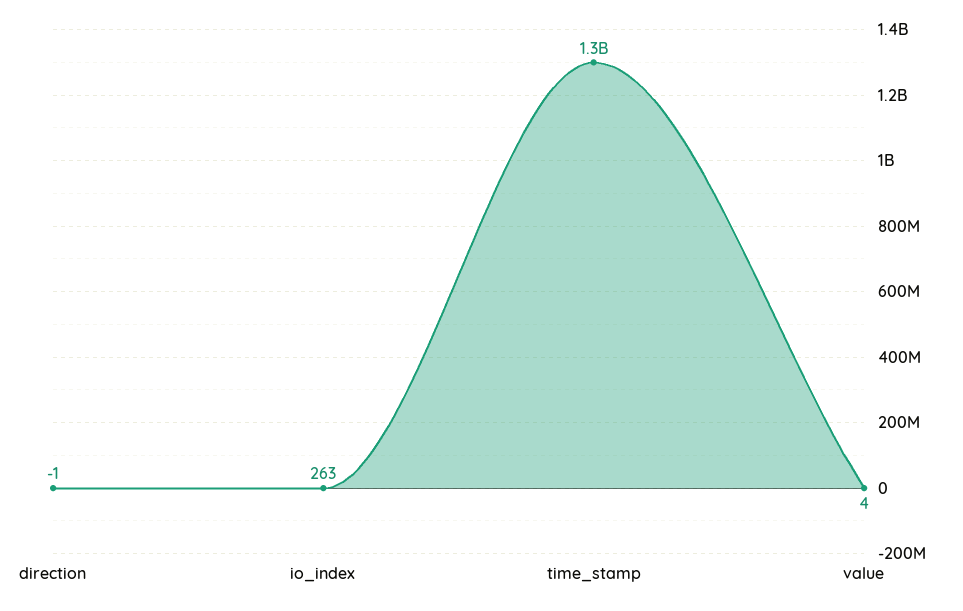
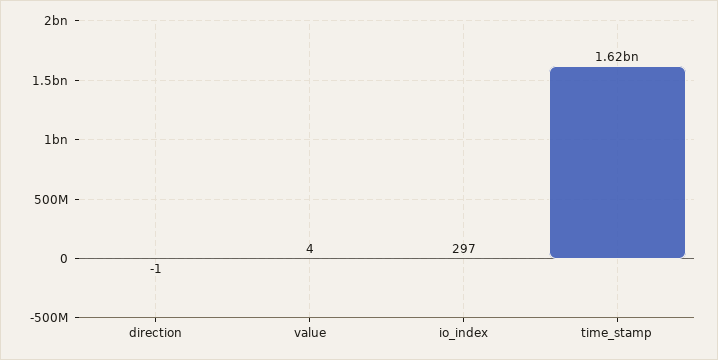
  {
    "direction": -1,
-   "io_index": 263,
+   "io_index": 297,
-   "time_stamp": 1300000000,
+   "time_stamp": 1620000000,
    "value": 4
  }

